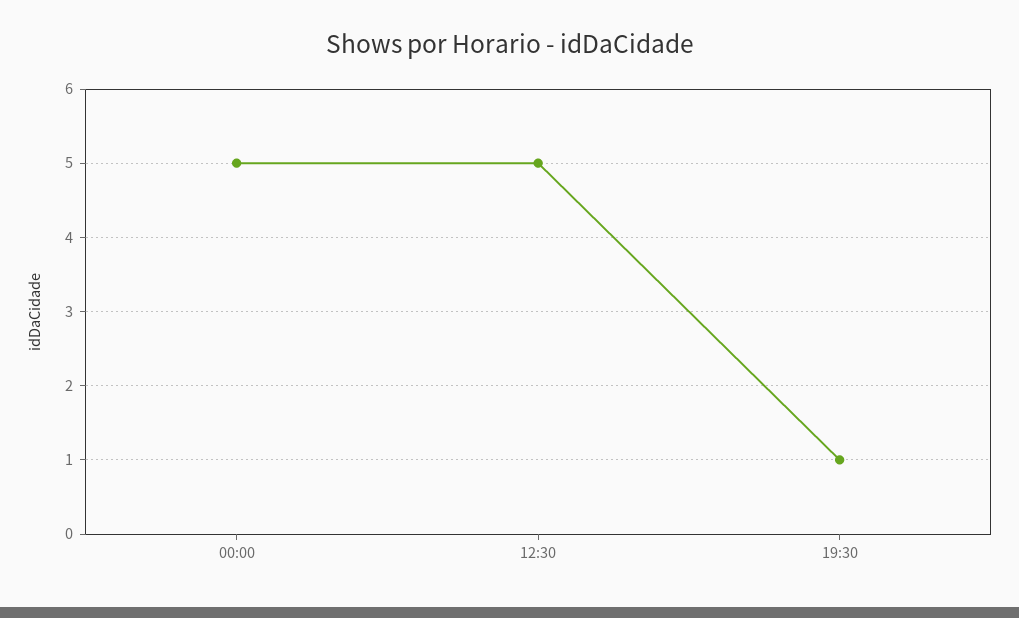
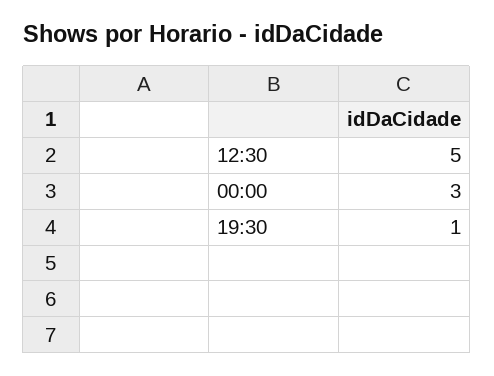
  {
-   "00:00": 5,
+   "00:00": 3,
    "12:30": 5,
    "19:30": 1
  }

